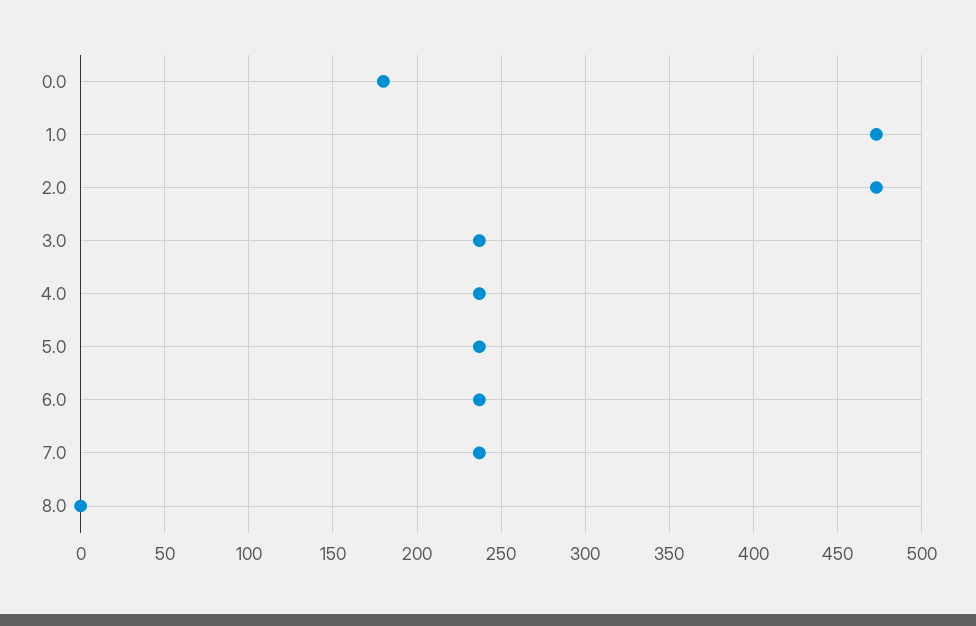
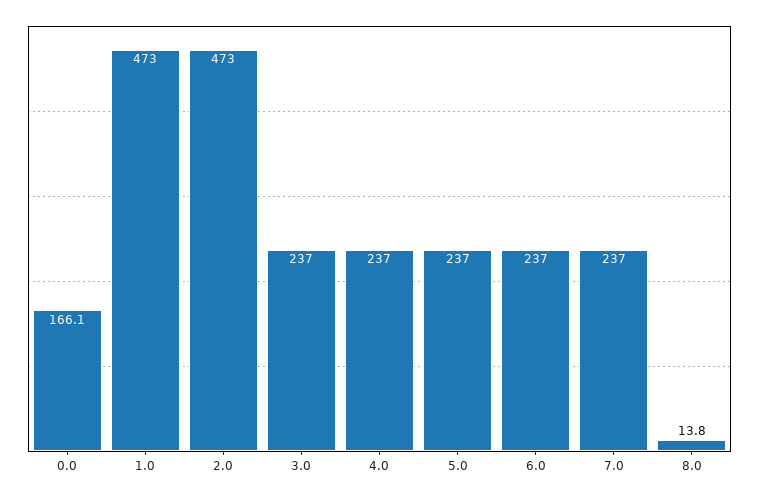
  {
-   "0.0": 180,
+   "0.0": 166.1,
    "1.0": 473,
    "2.0": 473,
    "3.0": 237,
    "4.0": 237,
    "5.0": 237,
    "6.0": 237,
    "7.0": 237,
-   "8.0": 0
+   "8.0": 13.8
  }

